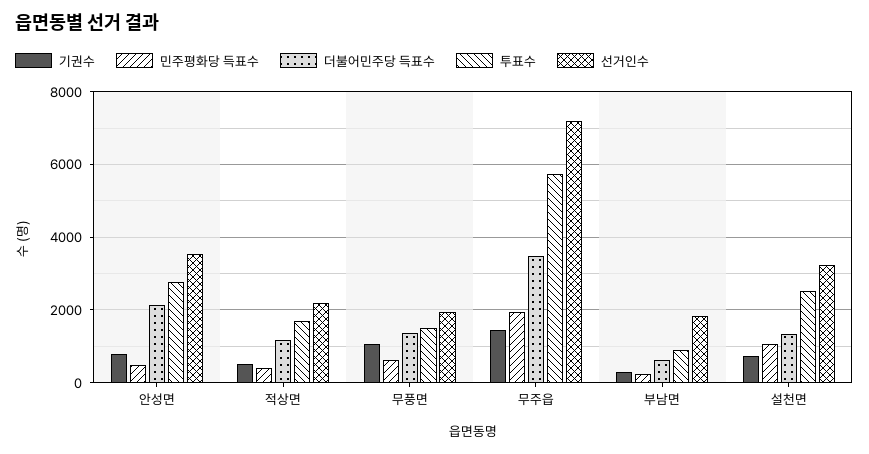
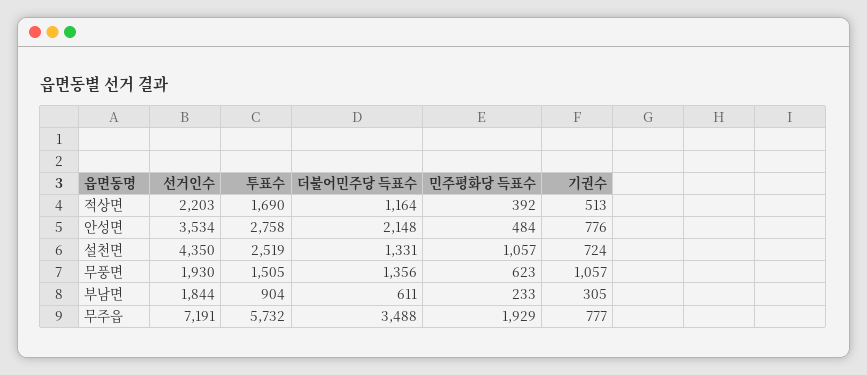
  {
    "기권수": {
      "안성면": 776,
      "적상면": 513,
      "무풍면": 1057,
-     "무주읍": 1400,
+     "무주읍": 777,
      "부남면": 305,
      "설천면": 724
    },
    "민주평화당 득표수": {
      "안성면": 484,
      "적상면": 392,
      "무풍면": 623,
      "무주읍": 1929,
      "부남면": 233,
      "설천면": 1057
    },
    "더불어민주당 득표수": {
      "안성면": 2148,
      "적상면": 1164,
      "무풍면": 1356,
      "무주읍": 3488,
      "부남면": 611,
      "설천면": 1331
    },
    "투표수": {
      "안성면": 2758,
      "적상면": 1690,
      "무풍면": 1505,
      "무주읍": 5732,
      "부남면": 904,
      "설천면": 2519
    },
    "선거인수": {
      "안성면": 3534,
      "적상면": 2203,
      "무풍면": 1930,
      "무주읍": 7191,
      "부남면": 1844,
-     "설천면": 3200
+     "설천면": 4350
    }
  }

